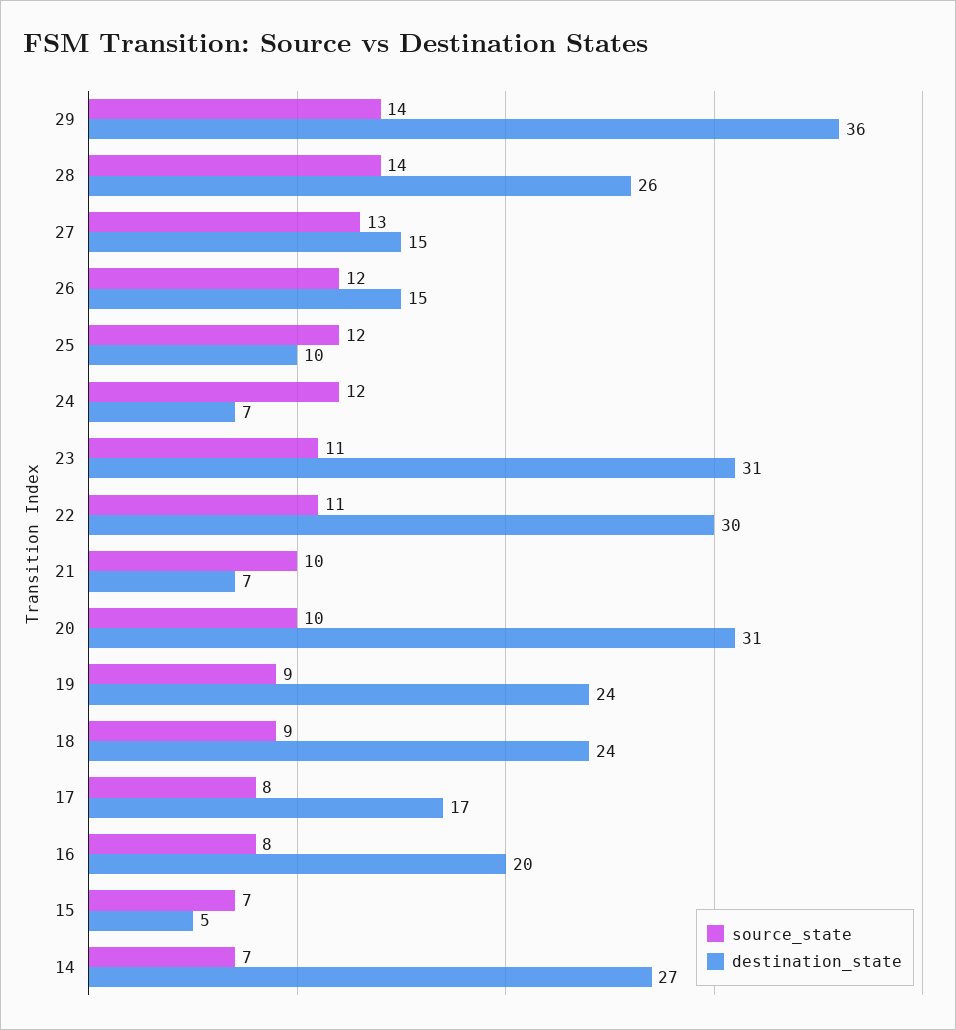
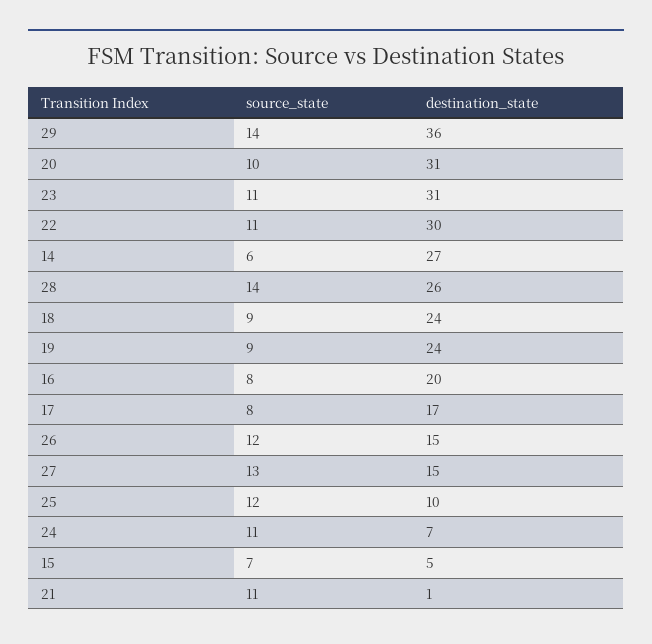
  {
    "source_state": {
      "29": 14,
      "28": 14,
      "27": 13,
      "26": 12,
      "25": 12,
-     "24": 12,
+     "24": 11,
      "23": 11,
      "22": 11,
-     "21": 10,
+     "21": 11,
      "20": 10,
      "19": 9,
      "18": 9,
      "17": 8,
      "16": 8,
      "15": 7,
-     "14": 7
+     "14": 6
    },
    "destination_state": {
      "29": 36,
      "28": 26,
      "27": 15,
      "26": 15,
      "25": 10,
      "24": 7,
      "23": 31,
      "22": 30,
-     "21": 7,
+     "21": 1,
      "20": 31,
      "19": 24,
      "18": 24,
      "17": 17,
      "16": 20,
      "15": 5,
      "14": 27
    }
  }

